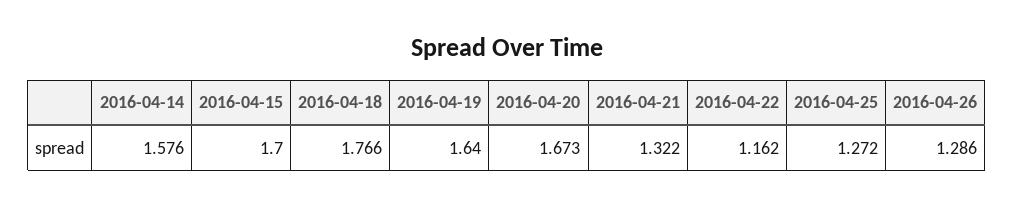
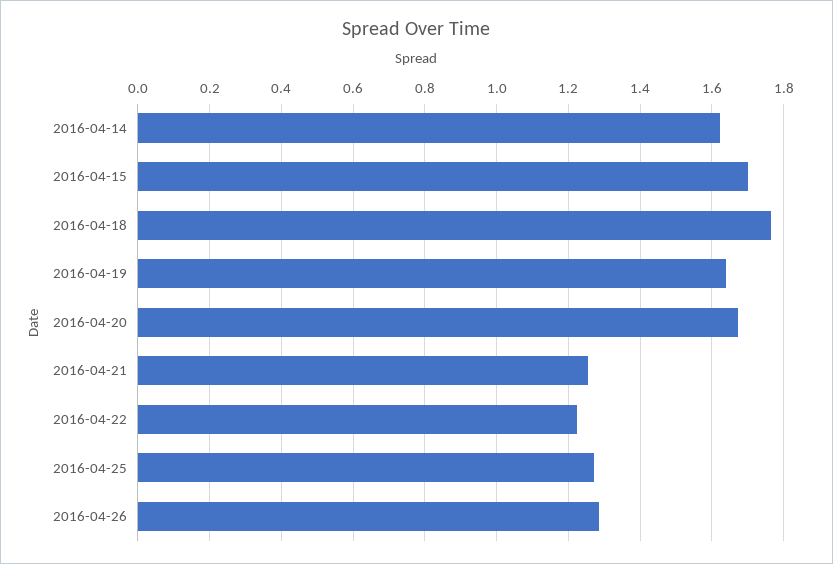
  {
-   "2016-04-14": 1.576,
+   "2016-04-14": 1.62,
    "2016-04-15": 1.7,
    "2016-04-18": 1.766,
    "2016-04-19": 1.64,
    "2016-04-20": 1.673,
-   "2016-04-21": 1.322,
+   "2016-04-21": 1.26,
-   "2016-04-22": 1.162,
+   "2016-04-22": 1.22,
    "2016-04-25": 1.272,
    "2016-04-26": 1.286
  }

